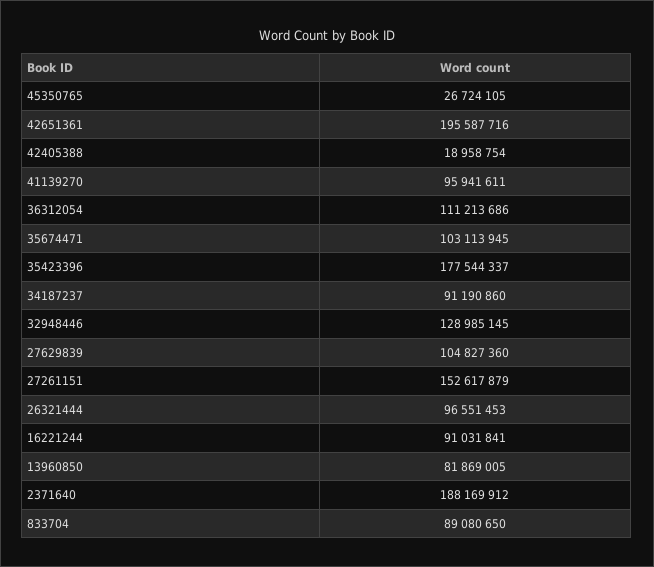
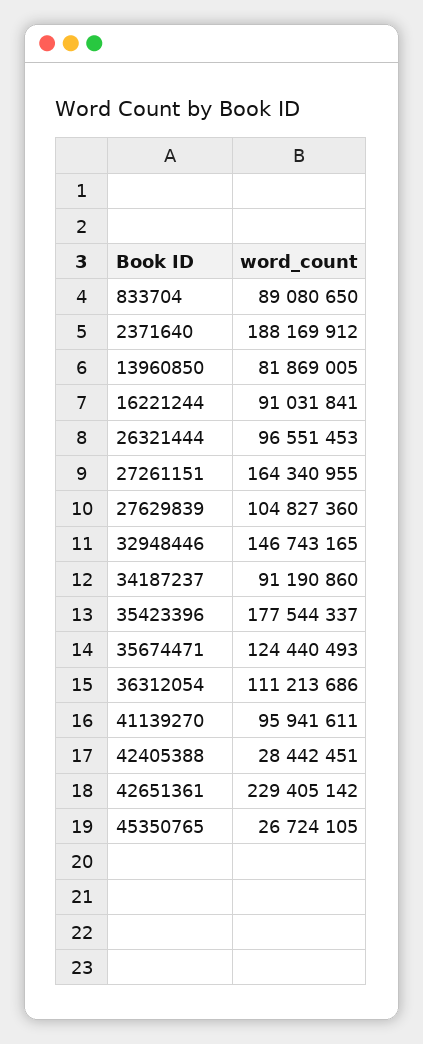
  {
    "45350765": 26724105,
-   "42651361": 195587716,
+   "42651361": 229405142,
-   "42405388": 18958754,
+   "42405388": 28442451,
    "41139270": 95941611,
    "36312054": 111213686,
-   "35674471": 103113945,
+   "35674471": 124440493,
    "35423396": 177544337,
    "34187237": 91190860,
-   "32948446": 128985145,
+   "32948446": 146743165,
    "27629839": 104827360,
-   "27261151": 152617879,
+   "27261151": 164340955,
    "26321444": 96551453,
    "16221244": 91031841,
    "13960850": 81869005,
    "2371640": 188169912,
    "833704": 89080650
  }

